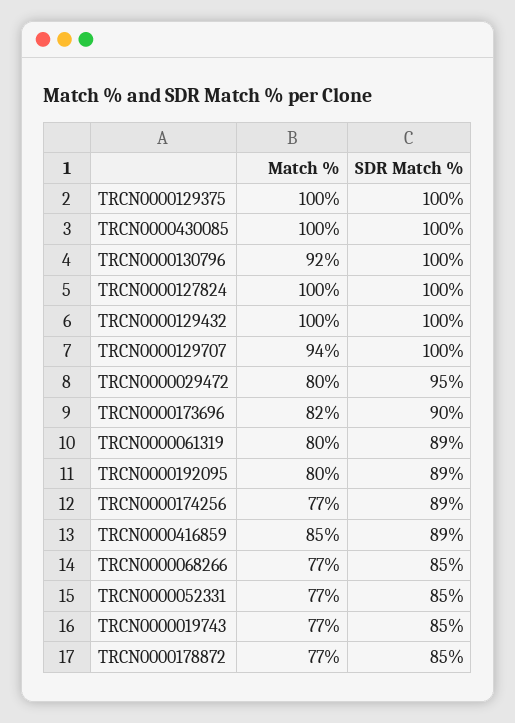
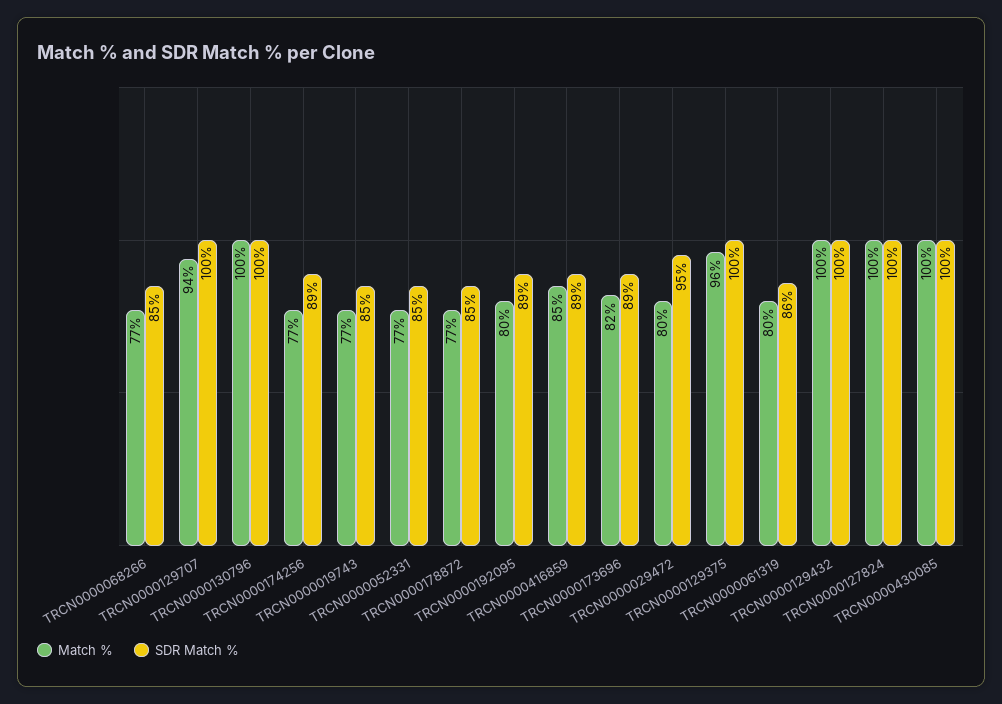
  {
    "Match %": {
-     "TRCN0000129375": 100,
+     "TRCN0000129375": 96,
      "TRCN0000430085": 100,
-     "TRCN0000130796": 92,
+     "TRCN0000130796": 100,
      "TRCN0000127824": 100,
      "TRCN0000129432": 100,
      "TRCN0000129707": 94,
      "TRCN0000029472": 80,
      "TRCN0000173696": 82,
      "TRCN0000061319": 80,
      "TRCN0000192095": 80,
      "TRCN0000174256": 77,
      "TRCN0000416859": 85,
      "TRCN0000068266": 77,
      "TRCN0000052331": 77,
      "TRCN0000019743": 77,
      "TRCN0000178872": 77
    },
    "SDR Match %": {
      "TRCN0000129375": 100,
      "TRCN0000430085": 100,
      "TRCN0000130796": 100,
      "TRCN0000127824": 100,
      "TRCN0000129432": 100,
      "TRCN0000129707": 100,
      "TRCN0000029472": 95,
-     "TRCN0000173696": 90,
+     "TRCN0000173696": 89,
-     "TRCN0000061319": 89,
+     "TRCN0000061319": 86,
      "TRCN0000192095": 89,
      "TRCN0000174256": 89,
      "TRCN0000416859": 89,
      "TRCN0000068266": 85,
      "TRCN0000052331": 85,
      "TRCN0000019743": 85,
      "TRCN0000178872": 85
    }
  }

